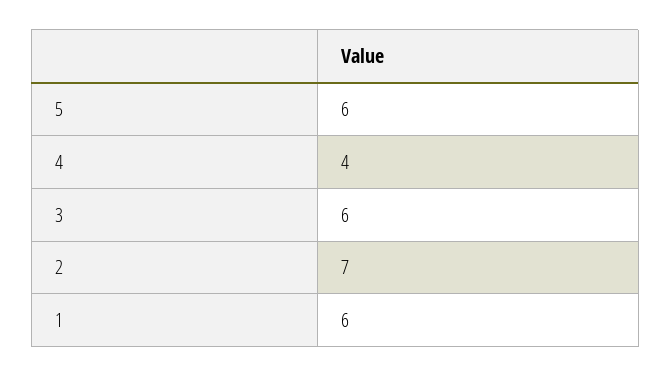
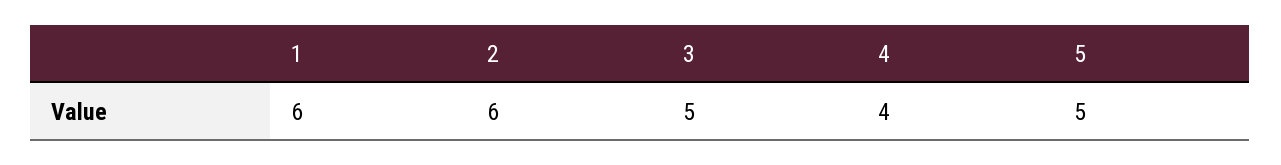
  {
-   "5": 6,
+   "5": 5,
    "4": 4,
-   "3": 6,
+   "3": 5,
-   "2": 7,
+   "2": 6,
    "1": 6
  }

